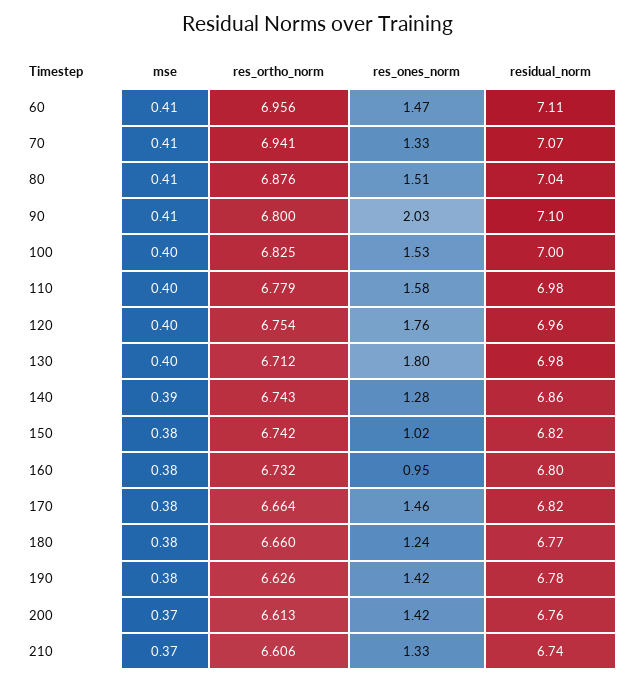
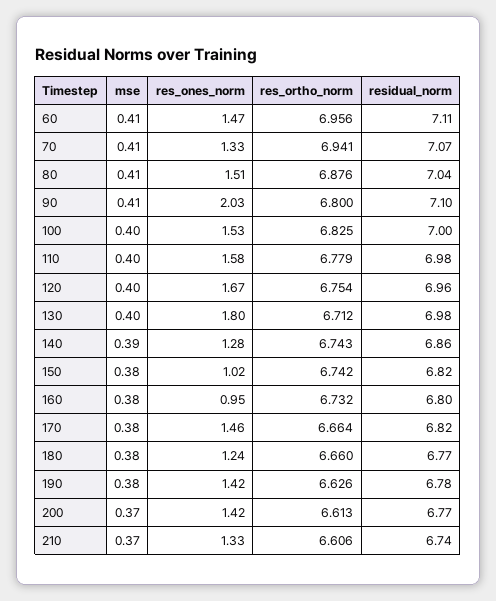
  {
    "mse": {
      "60": 0.41,
      "70": 0.41,
      "80": 0.41,
      "90": 0.41,
      "100": 0.4,
      "110": 0.4,
      "120": 0.4,
      "130": 0.4,
      "140": 0.39,
      "150": 0.38,
      "160": 0.38,
      "170": 0.38,
      "180": 0.38,
      "190": 0.38,
      "200": 0.37,
      "210": 0.37
    },
    "res_ortho_norm": {
      "60": 6.956,
      "70": 6.941,
      "80": 6.876,
      "90": 6.8,
      "100": 6.825,
      "110": 6.779,
      "120": 6.754,
      "130": 6.712,
      "140": 6.743,
      "150": 6.742,
      "160": 6.732,
      "170": 6.664,
      "180": 6.66,
      "190": 6.626,
      "200": 6.613,
      "210": 6.606
    },
    "res_ones_norm": {
      "60": 1.47,
      "70": 1.33,
      "80": 1.51,
      "90": 2.03,
      "100": 1.53,
      "110": 1.58,
-     "120": 1.76,
+     "120": 1.67,
      "130": 1.8,
      "140": 1.28,
      "150": 1.02,
      "160": 0.95,
      "170": 1.46,
      "180": 1.24,
      "190": 1.42,
      "200": 1.42,
      "210": 1.33
    },
    "residual_norm": {
      "60": 7.11,
      "70": 7.07,
      "80": 7.04,
      "90": 7.1,
      "100": 7,
      "110": 6.98,
      "120": 6.96,
      "130": 6.98,
      "140": 6.86,
      "150": 6.82,
      "160": 6.8,
      "170": 6.82,
      "180": 6.77,
      "190": 6.78,
-     "200": 6.76,
+     "200": 6.77,
      "210": 6.74
    }
  }

